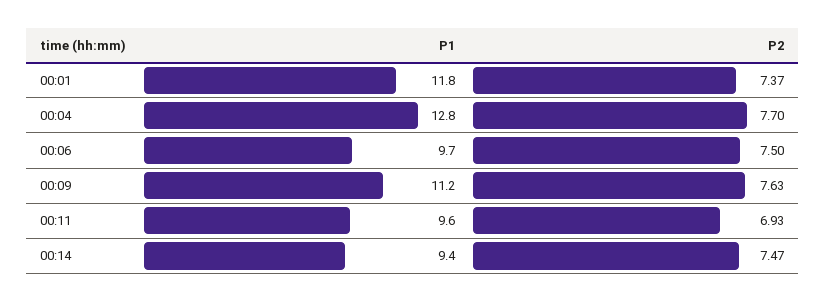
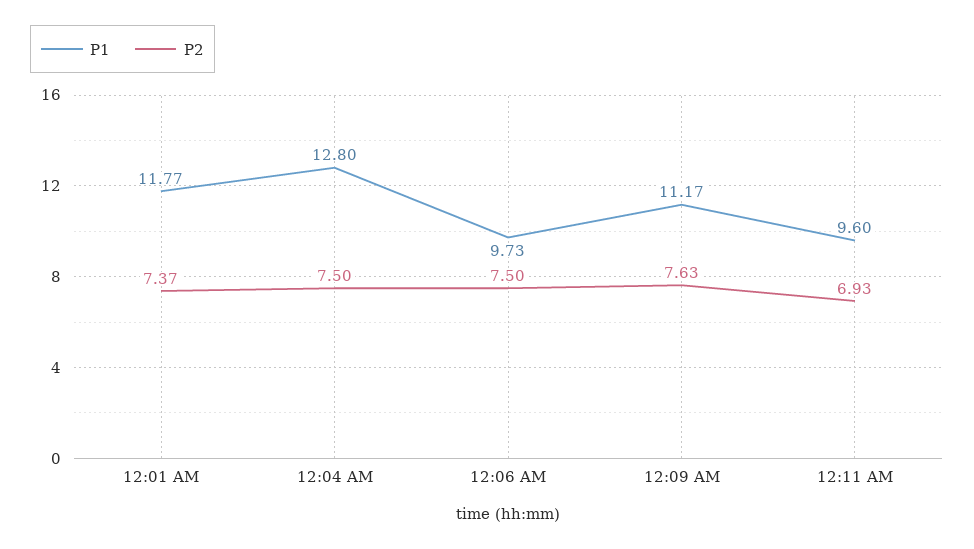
  {
    "P1": {
      "00:01": 11.77,
      "00:04": 12.8,
      "00:06": 9.73,
      "00:09": 11.17,
-     "00:11": 9.6,
+     "00:11": 9.6
-     "00:14": 9.4
    },
    "P2": {
      "00:01": 7.37,
-     "00:04": 7.7,
+     "00:04": 7.5,
      "00:06": 7.5,
      "00:09": 7.63,
-     "00:11": 6.93,
+     "00:11": 6.93
-     "00:14": 7.47
    }
  }

